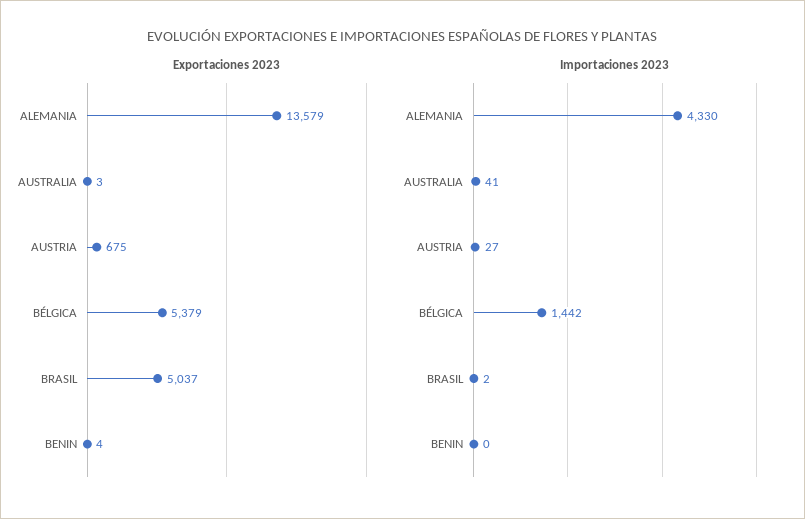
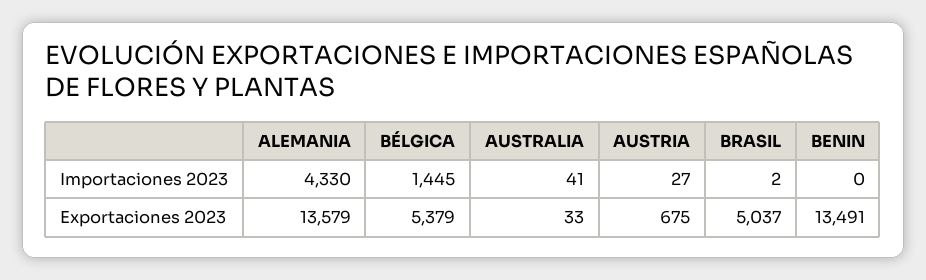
  {
    "Exportaciones 2023": {
      "ALEMANIA": 13579,
-     "AUSTRALIA": 3,
+     "AUSTRALIA": 33,
      "AUSTRIA": 675,
      "BÉLGICA": 5379,
      "BRASIL": 5037,
-     "BENIN": 4
+     "BENIN": 13491
    },
    "Importaciones 2023": {
      "ALEMANIA": 4330,
      "AUSTRALIA": 41,
      "AUSTRIA": 27,
-     "BÉLGICA": 1442,
+     "BÉLGICA": 1445,
      "BRASIL": 2,
      "BENIN": 0
    }
  }

